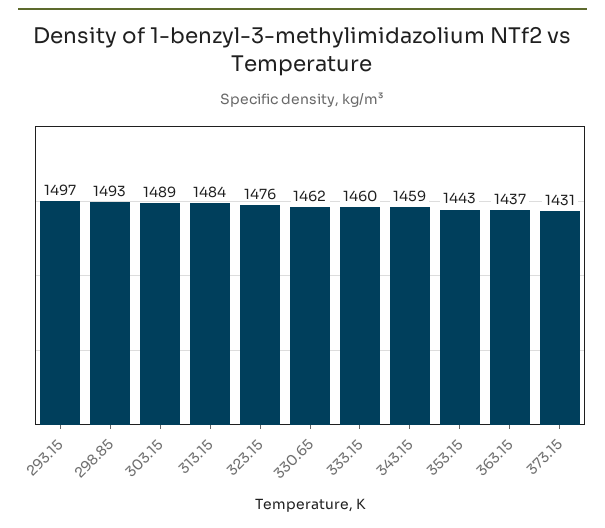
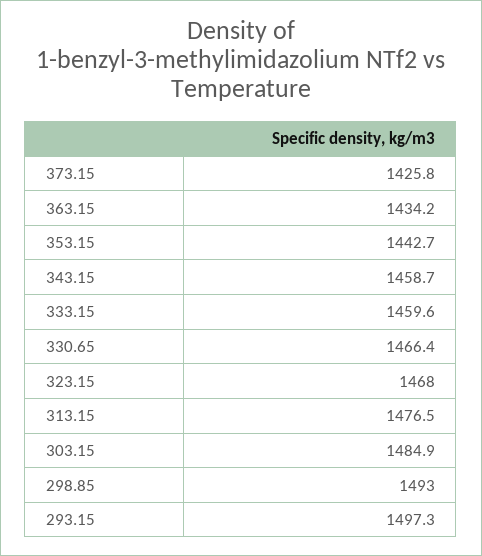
  {
    "293.15": 1497.3,
    "298.85": 1493,
-   "303.15": 1489,
+   "303.15": 1484.9,
-   "313.15": 1484,
+   "313.15": 1476.5,
-   "323.15": 1476,
+   "323.15": 1468,
-   "330.65": 1462,
+   "330.65": 1466.4,
    "333.15": 1459.6,
    "343.15": 1458.7,
    "353.15": 1442.7,
-   "363.15": 1437,
+   "363.15": 1434.2,
-   "373.15": 1431
+   "373.15": 1425.8
  }

